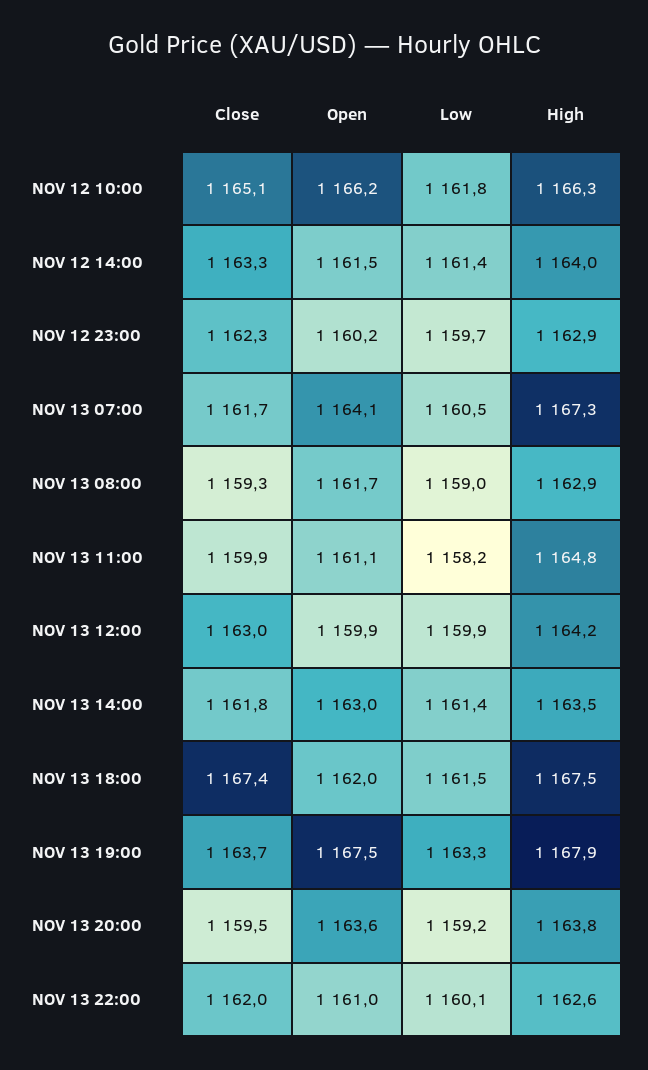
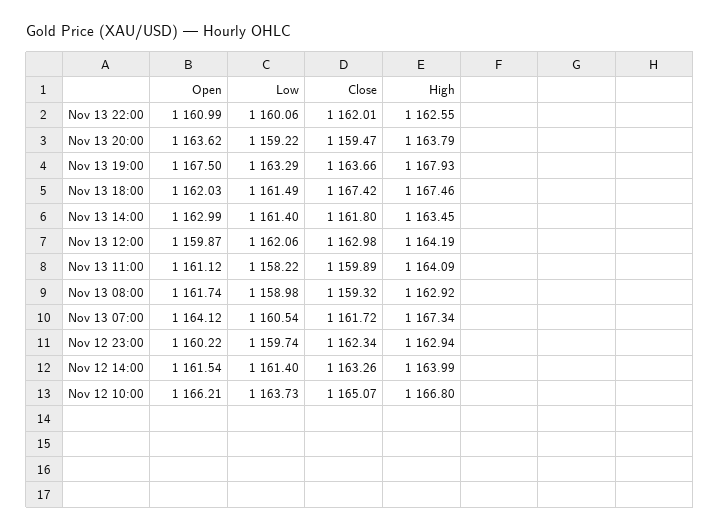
  {
    "Close": {
      "NOV 12 10:00": 1165.07,
      "NOV 12 14:00": 1163.26,
      "NOV 12 23:00": 1162.34,
      "NOV 13 07:00": 1161.72,
      "NOV 13 08:00": 1159.32,
      "NOV 13 11:00": 1159.89,
      "NOV 13 12:00": 1162.98,
      "NOV 13 14:00": 1161.8,
      "NOV 13 18:00": 1167.42,
      "NOV 13 19:00": 1163.66,
      "NOV 13 20:00": 1159.47,
      "NOV 13 22:00": 1162.01
    },
    "Open": {
      "NOV 12 10:00": 1166.21,
      "NOV 12 14:00": 1161.54,
      "NOV 12 23:00": 1160.22,
      "NOV 13 07:00": 1164.12,
      "NOV 13 08:00": 1161.74,
      "NOV 13 11:00": 1161.12,
      "NOV 13 12:00": 1159.87,
      "NOV 13 14:00": 1162.99,
      "NOV 13 18:00": 1162.03,
      "NOV 13 19:00": 1167.5,
      "NOV 13 20:00": 1163.62,
      "NOV 13 22:00": 1160.99
    },
    "Low": {
-     "NOV 12 10:00": 1161.8,
+     "NOV 12 10:00": 1163.73,
      "NOV 12 14:00": 1161.4,
      "NOV 12 23:00": 1159.74,
      "NOV 13 07:00": 1160.54,
      "NOV 13 08:00": 1158.98,
      "NOV 13 11:00": 1158.22,
-     "NOV 13 12:00": 1159.9,
+     "NOV 13 12:00": 1162.06,
      "NOV 13 14:00": 1161.4,
      "NOV 13 18:00": 1161.49,
      "NOV 13 19:00": 1163.29,
      "NOV 13 20:00": 1159.22,
      "NOV 13 22:00": 1160.06
    },
    "High": {
-     "NOV 12 10:00": 1166.3,
+     "NOV 12 10:00": 1166.8,
      "NOV 12 14:00": 1163.99,
      "NOV 12 23:00": 1162.94,
      "NOV 13 07:00": 1167.34,
      "NOV 13 08:00": 1162.92,
-     "NOV 13 11:00": 1164.8,
+     "NOV 13 11:00": 1164.09,
      "NOV 13 12:00": 1164.19,
      "NOV 13 14:00": 1163.45,
      "NOV 13 18:00": 1167.46,
      "NOV 13 19:00": 1167.93,
      "NOV 13 20:00": 1163.79,
      "NOV 13 22:00": 1162.55
    }
  }

